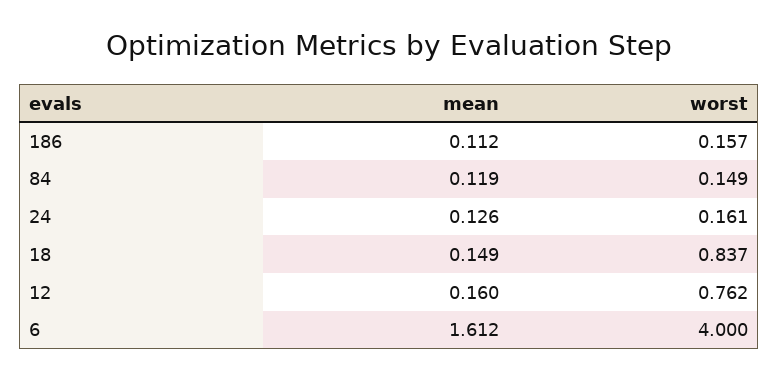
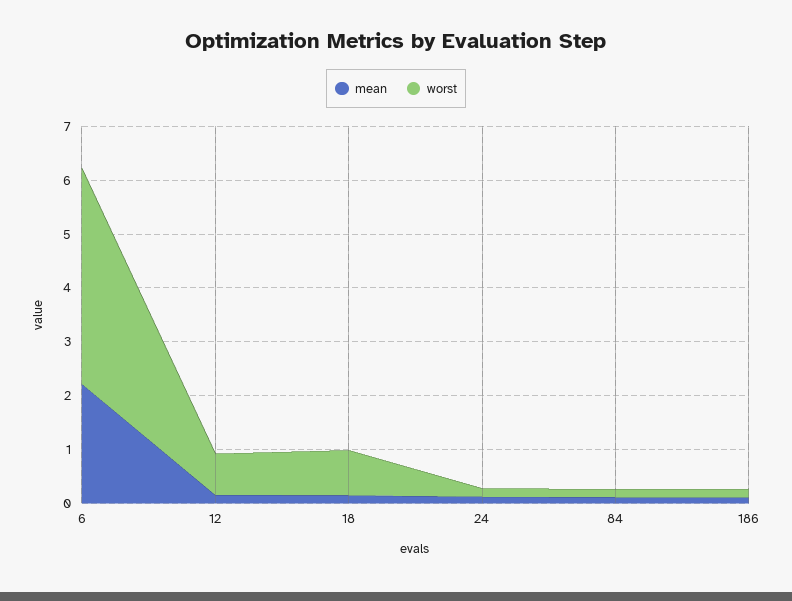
  {
    "mean": {
      "186": 0.112,
      "84": 0.119,
      "24": 0.126,
      "18": 0.149,
      "12": 0.16,
-     "6": 1.612
+     "6": 2.2
    },
    "worst": {
      "186": 0.157,
      "84": 0.149,
      "24": 0.161,
      "18": 0.837,
      "12": 0.762,
      "6": 4
    }
  }

